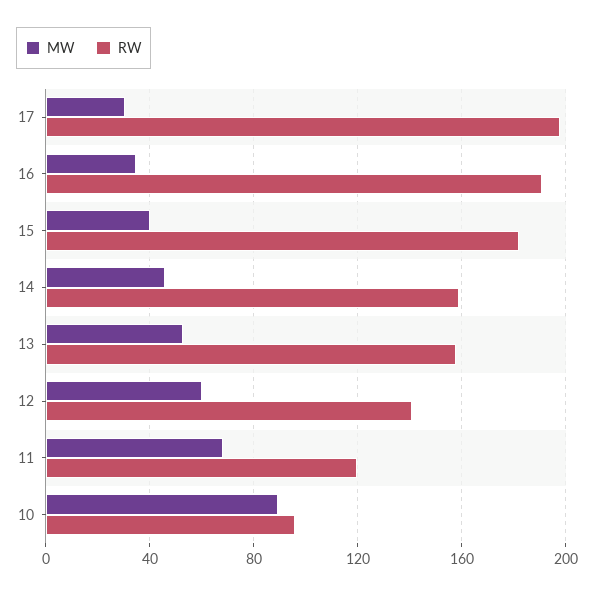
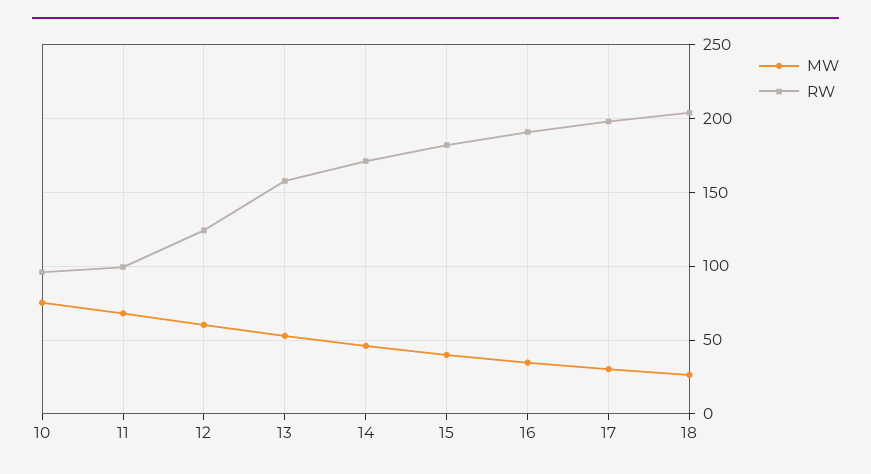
  {
    "MW": {
      "17": 30,
      "16": 35,
      "15": 40,
      "14": 45,
      "13": 55,
      "12": 60,
      "11": 70,
-     "10": 90
+     "10": 75,
+     "18": 25
    },
    "RW": {
      "17": 200,
      "16": 190,
      "15": 180,
-     "14": 160,
+     "14": 170,
      "13": 160,
-     "12": 140,
+     "12": 125,
-     "11": 120,
+     "11": 100,
-     "10": 95
+     "10": 95,
+     "18": 205
    }
  }

